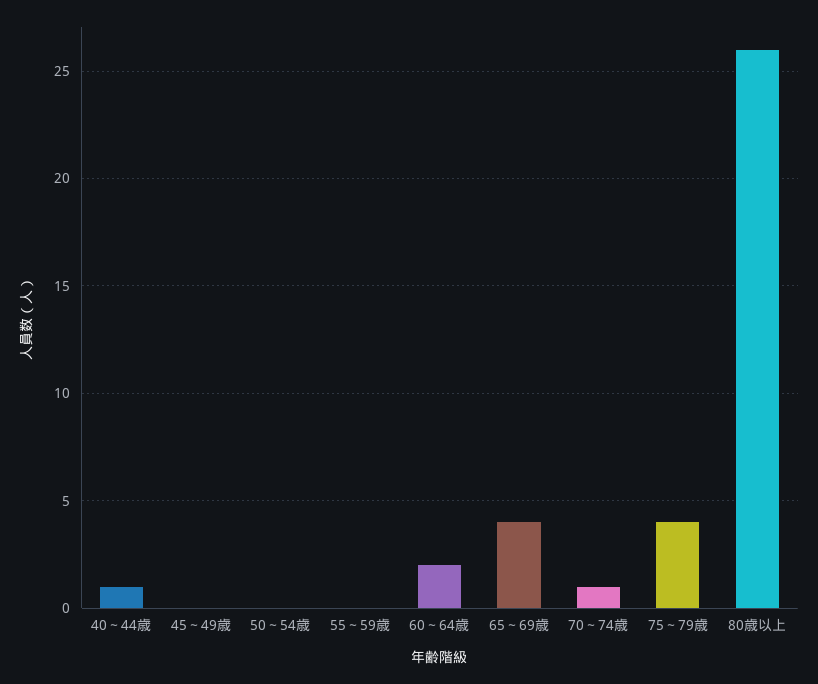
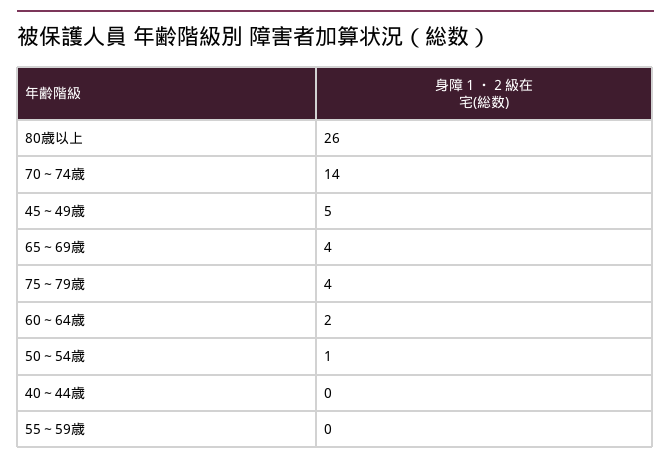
  {
-   "40～44歳": 1,
+   "40～44歳": 0,
-   "45～49歳": 0,
+   "45～49歳": 5,
-   "50～54歳": 0,
+   "50～54歳": 1,
    "55～59歳": 0,
    "60～64歳": 2,
    "65～69歳": 4,
-   "70～74歳": 1,
+   "70～74歳": 14,
    "75～79歳": 4,
    "80歳以上": 26
  }

